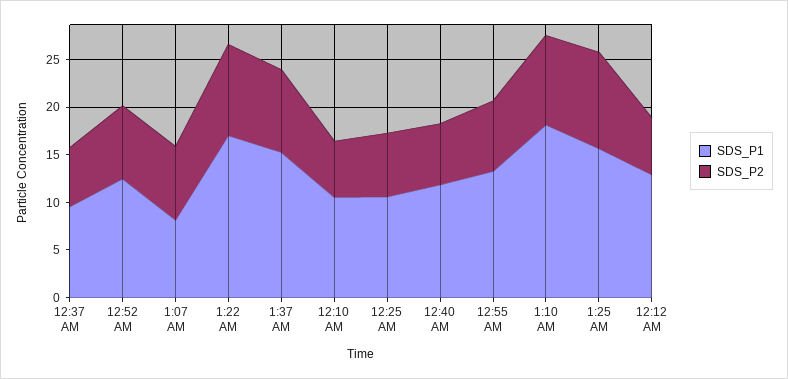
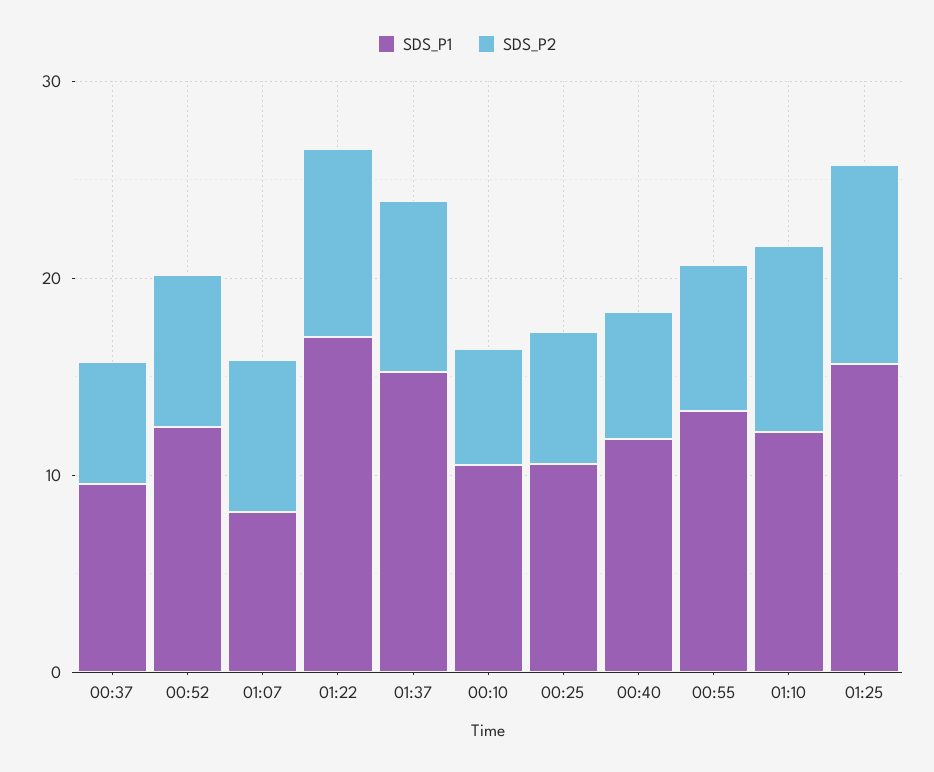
  {
    "SDS_P1": {
      "12:37 AM": 10,
      "12:52 AM": 12,
      "1:07 AM": 8,
      "1:22 AM": 17,
      "1:37 AM": 15,
      "12:10 AM": 11,
      "12:25 AM": 11,
      "12:40 AM": 12,
      "12:55 AM": 13,
-     "1:10 AM": 18,
+     "1:10 AM": 12,
-     "1:25 AM": 16,
+     "1:25 AM": 16
-     "12:12 AM": 13
    },
    "SDS_P2": {
      "12:37 AM": 6,
      "12:52 AM": 8,
      "1:07 AM": 8,
      "1:22 AM": 10,
      "1:37 AM": 9,
      "12:10 AM": 6,
      "12:25 AM": 7,
      "12:40 AM": 6,
      "12:55 AM": 7,
      "1:10 AM": 9,
-     "1:25 AM": 10,
+     "1:25 AM": 10
-     "12:12 AM": 6
    }
  }

